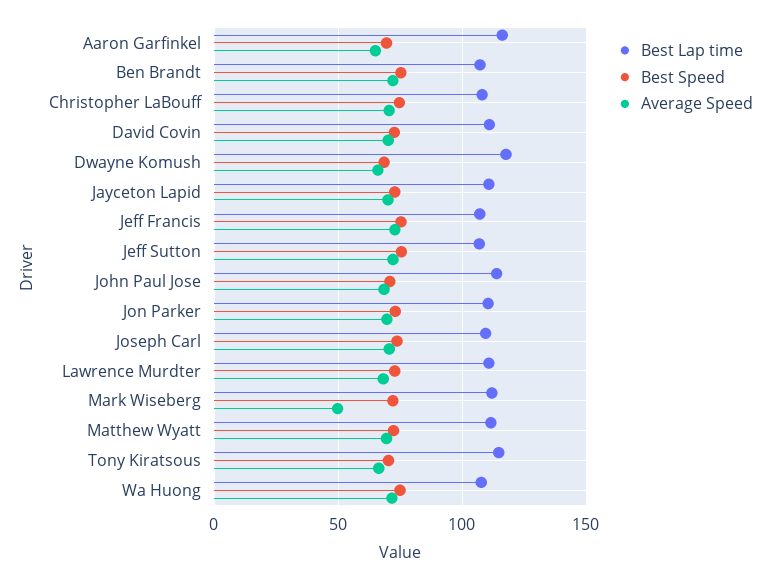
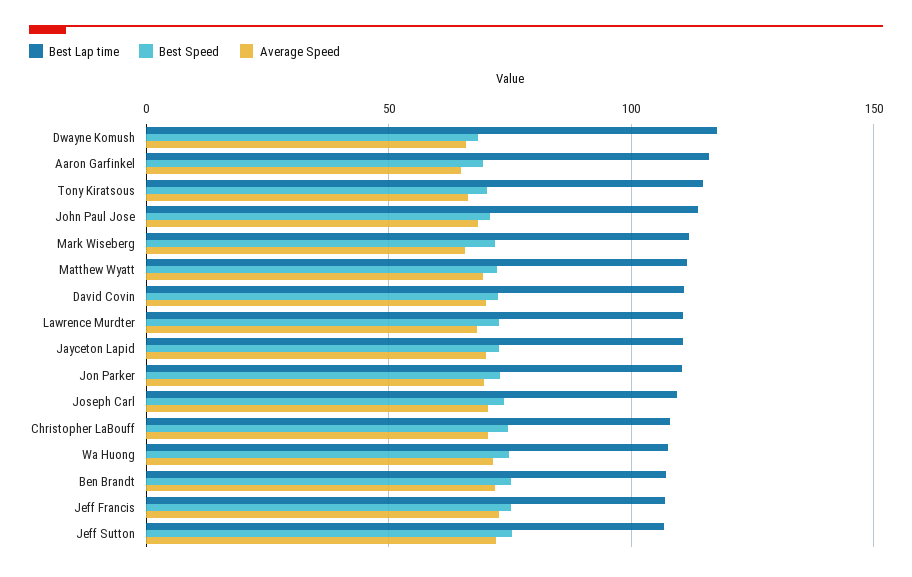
  {
    "Best Lap time": {
      "Aaron Garfinkel": 115,
      "Ben Brandt": 105,
      "Christopher LaBouff": 110,
      "David Covin": 110,
      "Dwayne Komush": 120,
      "Jayceton Lapid": 110,
      "Jeff Francis": 105,
      "Jeff Sutton": 105,
      "John Paul Jose": 115,
      "Jon Parker": 110,
      "Joseph Carl": 110,
      "Lawrence Murdter": 110,
      "Mark Wiseberg": 110,
      "Matthew Wyatt": 110,
      "Tony Kiratsous": 115,
      "Wa Huong": 110
    },
    "Best Speed": {
      "Aaron Garfinkel": 70,
      "Ben Brandt": 75,
      "Christopher LaBouff": 75,
      "David Covin": 75,
      "Dwayne Komush": 70,
      "Jayceton Lapid": 75,
      "Jeff Francis": 75,
      "Jeff Sutton": 75,
      "John Paul Jose": 70,
      "Jon Parker": 75,
      "Joseph Carl": 75,
      "Lawrence Murdter": 75,
      "Mark Wiseberg": 70,
      "Matthew Wyatt": 70,
      "Tony Kiratsous": 70,
      "Wa Huong": 75
    },
    "Average Speed": {
      "Aaron Garfinkel": 65,
      "Ben Brandt": 70,
      "Christopher LaBouff": 70,
      "David Covin": 70,
      "Dwayne Komush": 65,
      "Jayceton Lapid": 70,
      "Jeff Francis": 75,
      "Jeff Sutton": 70,
      "John Paul Jose": 70,
      "Jon Parker": 70,
      "Joseph Carl": 70,
      "Lawrence Murdter": 70,
-     "Mark Wiseberg": 50,
+     "Mark Wiseberg": 65,
      "Matthew Wyatt": 70,
      "Tony Kiratsous": 65,
      "Wa Huong": 70
    }
  }

